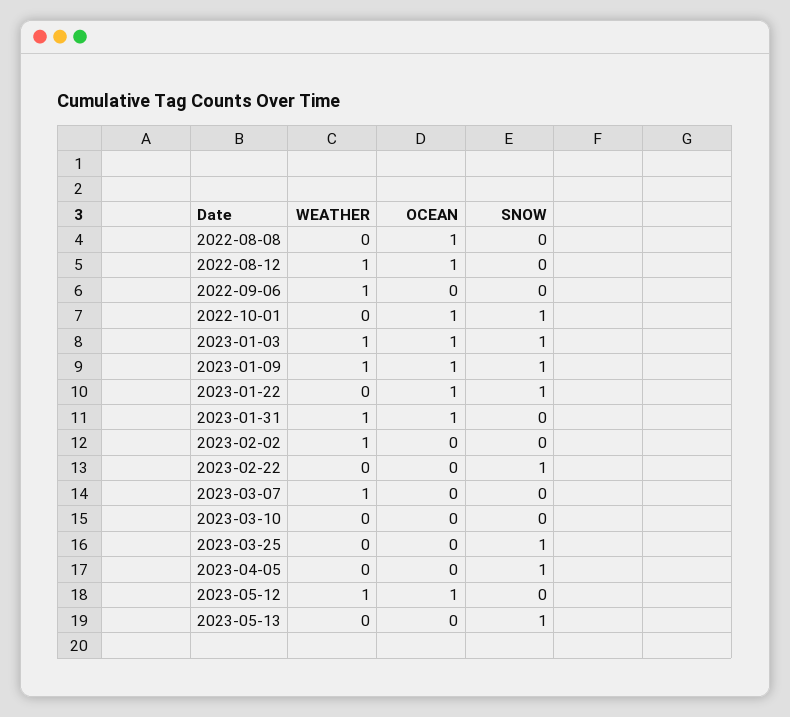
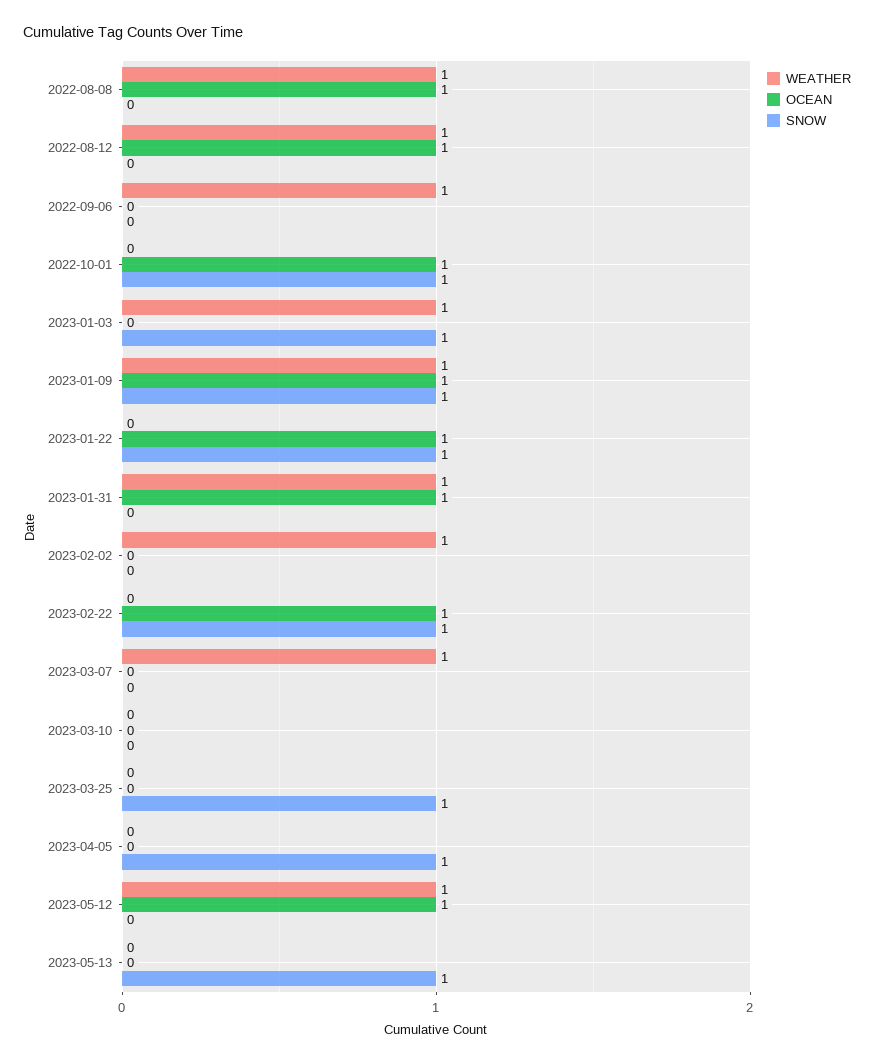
  {
    "WEATHER": {
-     "2022-08-08": 0,
+     "2022-08-08": 1,
      "2022-08-12": 1,
      "2022-09-06": 1,
      "2022-10-01": 0,
      "2023-01-03": 1,
      "2023-01-09": 1,
      "2023-01-22": 0,
      "2023-01-31": 1,
      "2023-02-02": 1,
      "2023-02-22": 0,
      "2023-03-07": 1,
      "2023-03-10": 0,
      "2023-03-25": 0,
      "2023-04-05": 0,
      "2023-05-12": 1,
      "2023-05-13": 0
    },
    "OCEAN": {
      "2022-08-08": 1,
      "2022-08-12": 1,
      "2022-09-06": 0,
      "2022-10-01": 1,
-     "2023-01-03": 1,
+     "2023-01-03": 0,
      "2023-01-09": 1,
      "2023-01-22": 1,
      "2023-01-31": 1,
      "2023-02-02": 0,
-     "2023-02-22": 0,
+     "2023-02-22": 1,
      "2023-03-07": 0,
      "2023-03-10": 0,
      "2023-03-25": 0,
      "2023-04-05": 0,
      "2023-05-12": 1,
      "2023-05-13": 0
    },
    "SNOW": {
      "2022-08-08": 0,
      "2022-08-12": 0,
      "2022-09-06": 0,
      "2022-10-01": 1,
      "2023-01-03": 1,
      "2023-01-09": 1,
      "2023-01-22": 1,
      "2023-01-31": 0,
      "2023-02-02": 0,
      "2023-02-22": 1,
      "2023-03-07": 0,
      "2023-03-10": 0,
      "2023-03-25": 1,
      "2023-04-05": 1,
      "2023-05-12": 0,
      "2023-05-13": 1
    }
  }

